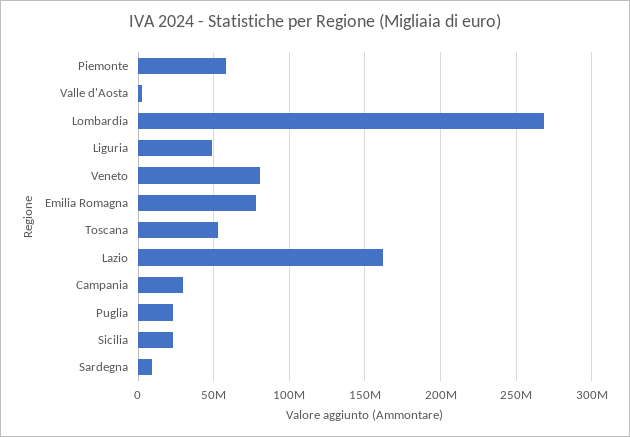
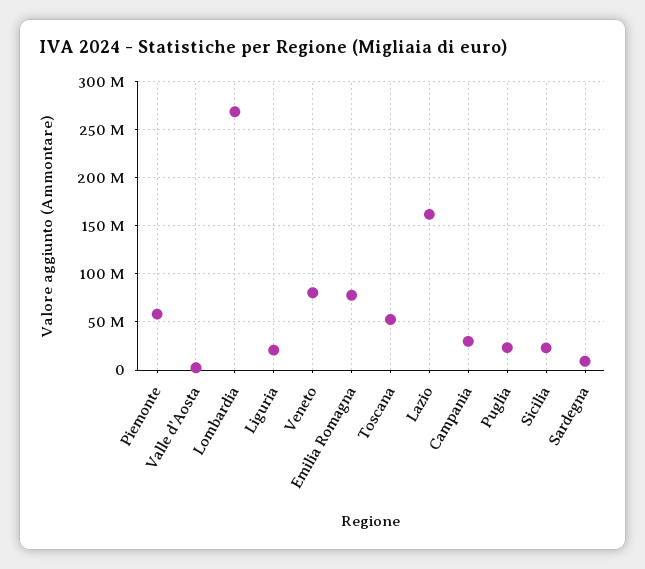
  {
    "Piemonte": 60000000,
    "Valle d'Aosta": 0,
    "Lombardia": 270000000,
-   "Liguria": 50000000,
+   "Liguria": 20000000,
    "Veneto": 80000000,
    "Emilia Romagna": 80000000,
    "Toscana": 55000000,
    "Lazio": 160000000,
    "Campania": 30000000,
    "Puglia": 25000000,
    "Sicilia": 25000000,
    "Sardegna": 10000000
  }

